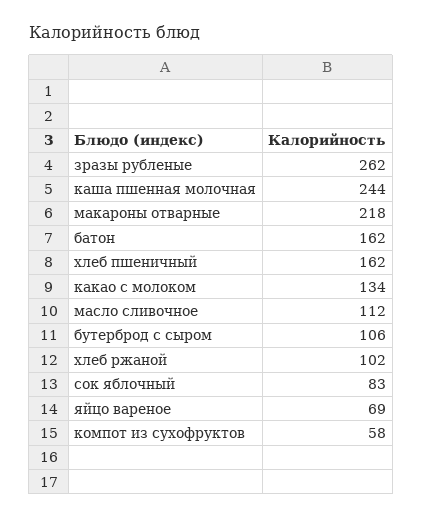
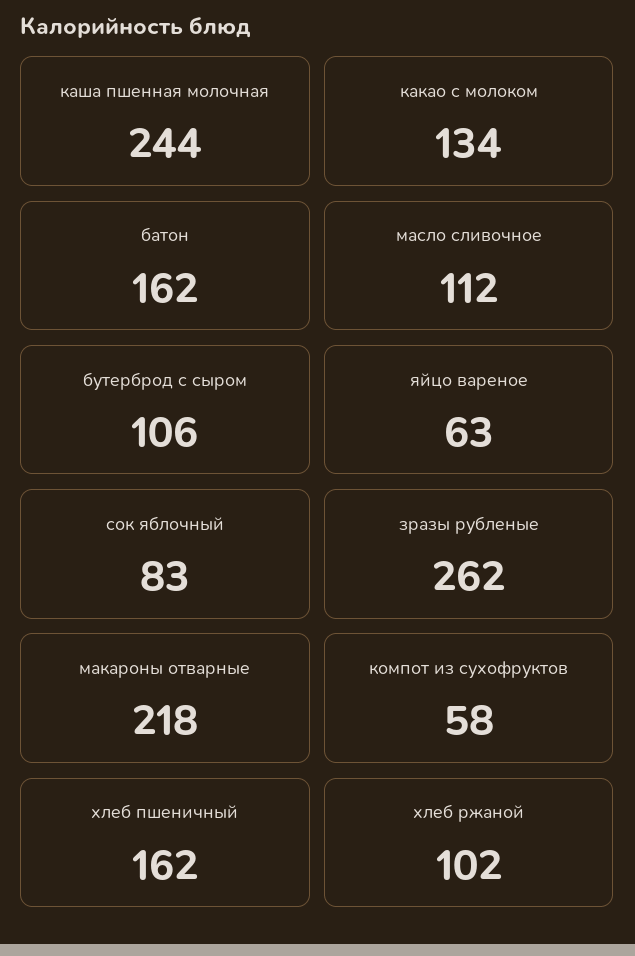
  {
    "зразы рубленые": 262,
    "каша пшенная молочная": 244,
    "макароны отварные": 218,
    "батон": 162,
    "хлеб пшеничный": 162,
    "какао с молоком": 134,
    "масло сливочное": 112,
    "бутерброд с сыром": 106,
    "хлеб ржаной": 102,
    "сок яблочный": 83,
-   "яйцо вареное": 69,
+   "яйцо вареное": 63,
    "компот из сухофруктов": 58
  }

